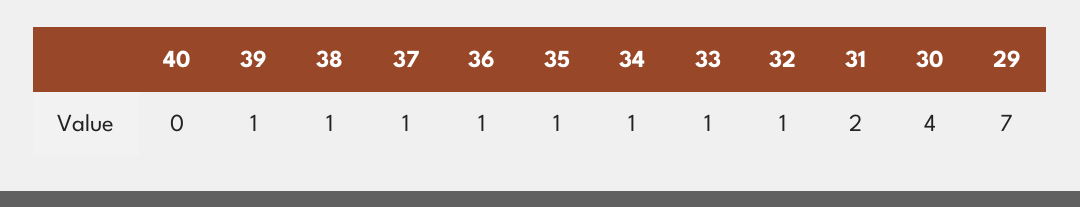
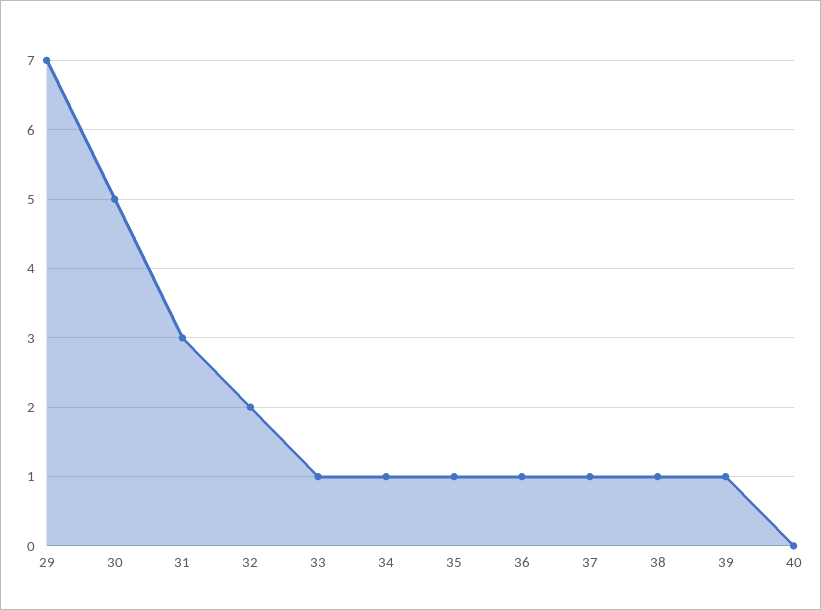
  {
    "40": 0,
    "39": 1,
    "38": 1,
    "37": 1,
    "36": 1,
    "35": 1,
    "34": 1,
    "33": 1,
-   "32": 1,
+   "32": 2,
-   "31": 2,
+   "31": 3,
-   "30": 4,
+   "30": 5,
    "29": 7
  }

